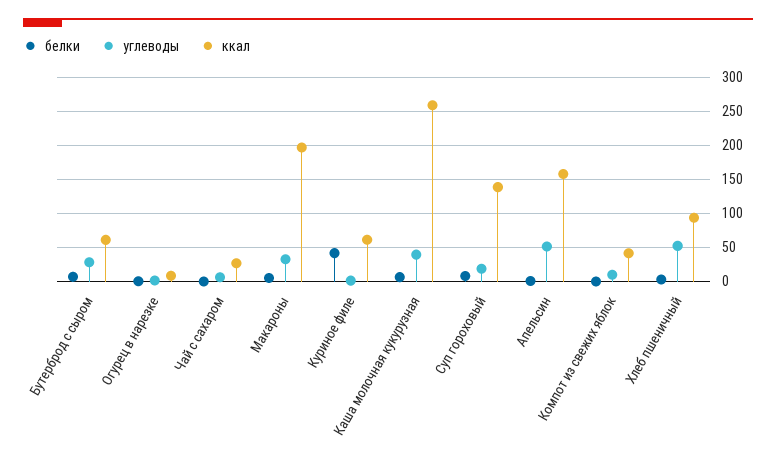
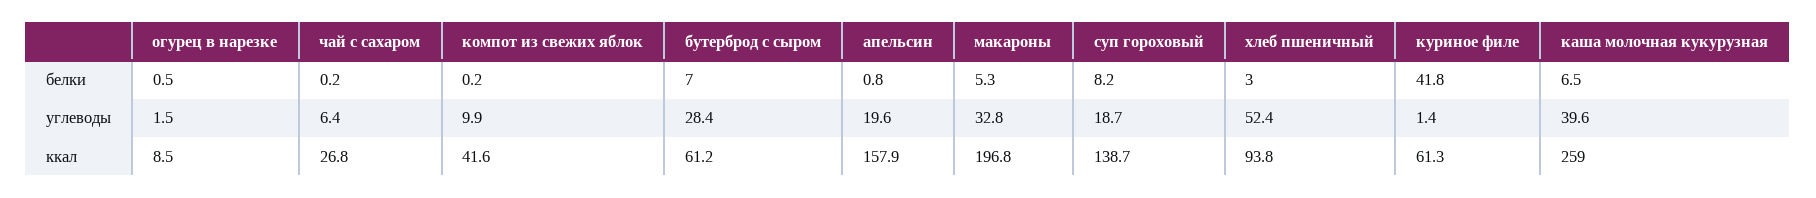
  {
    "белки": {
      "Бутерброд с сыром": 7,
      "Огурец в нарезке": 0.5,
      "Чай с сахаром": 0.2,
      "Макароны": 5.3,
      "Куриное филе": 41.8,
      "Каша молочная кукурузная": 6.5,
      "Суп гороховый": 8.2,
      "Апельсин": 0.8,
      "Компот из свежих яблок": 0.2,
      "Хлеб пшеничный": 3
    },
    "углеводы": {
      "Бутерброд с сыром": 28.4,
      "Огурец в нарезке": 1.5,
      "Чай с сахаром": 6.4,
      "Макароны": 32.8,
      "Куриное филе": 1.4,
      "Каша молочная кукурузная": 39.6,
      "Суп гороховый": 18.7,
-     "Апельсин": 50,
+     "Апельсин": 19.6,
      "Компот из свежих яблок": 9.9,
      "Хлеб пшеничный": 52.4
    },
    "ккал": {
      "Бутерброд с сыром": 61.2,
      "Огурец в нарезке": 8.5,
      "Чай с сахаром": 26.8,
      "Макароны": 196.8,
      "Куриное филе": 61.3,
      "Каша молочная кукурузная": 259,
      "Суп гороховый": 138.7,
      "Апельсин": 157.9,
      "Компот из свежих яблок": 41.6,
      "Хлеб пшеничный": 93.8
    }
  }

